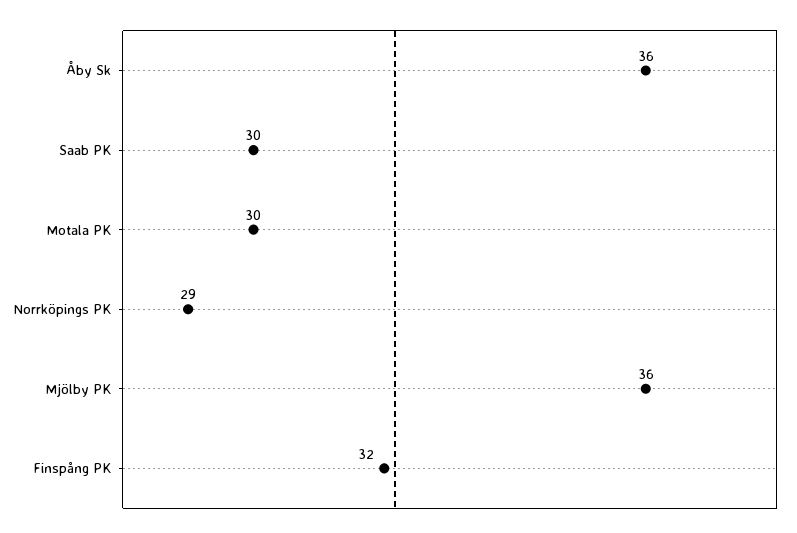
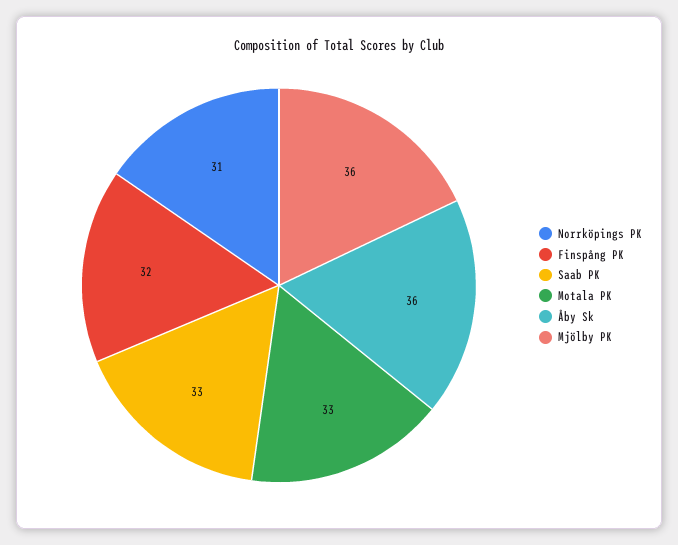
  {
    "Åby Sk": 36,
-   "Saab PK": 30,
+   "Saab PK": 33,
-   "Motala PK": 30,
+   "Motala PK": 33,
-   "Norrköpings PK": 29,
+   "Norrköpings PK": 31,
    "Mjölby PK": 36,
    "Finspång PK": 32
  }

